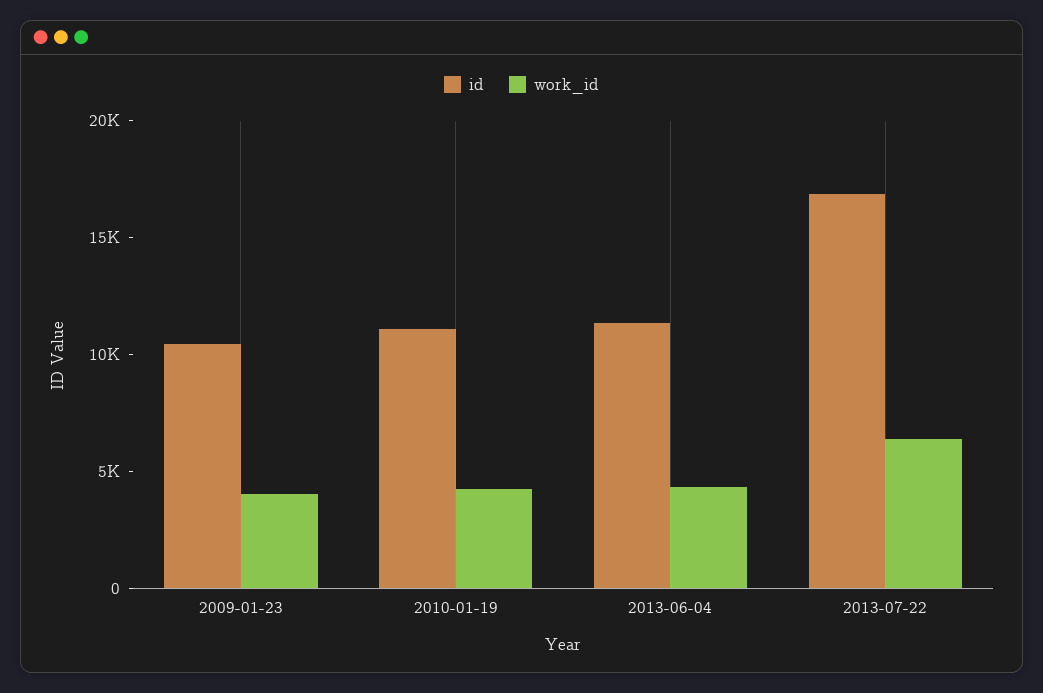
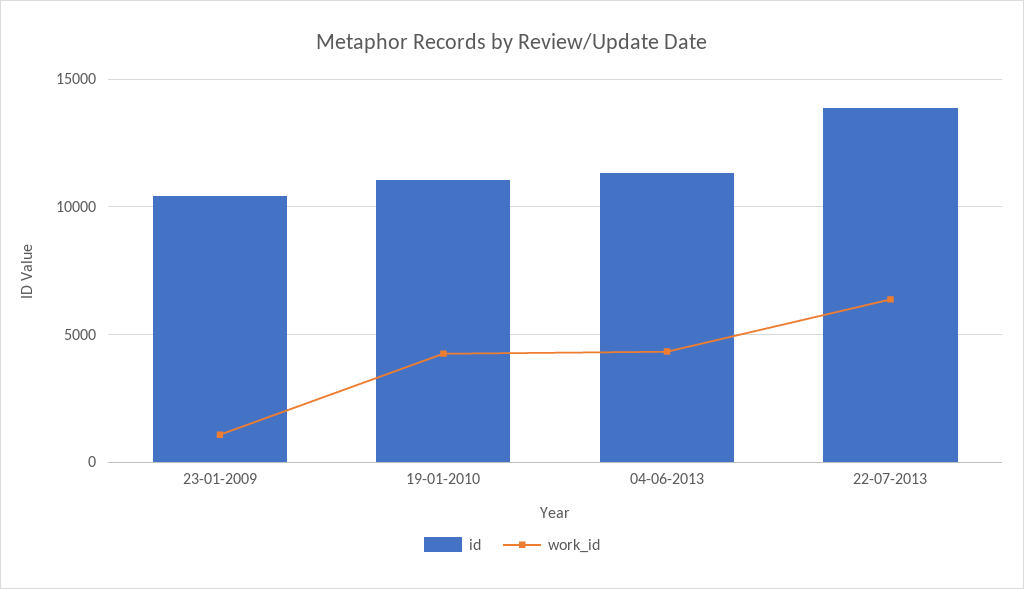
  {
    "id": {
      "2009-01-23": 10500,
      "2010-01-19": 11000,
      "2013-06-04": 11500,
-     "2013-07-22": 17000
+     "2013-07-22": 14000
    },
    "work_id": {
-     "2009-01-23": 4000,
+     "2009-01-23": 1000,
      "2010-01-19": 4500,
      "2013-06-04": 4500,
      "2013-07-22": 6500
    }
  }

